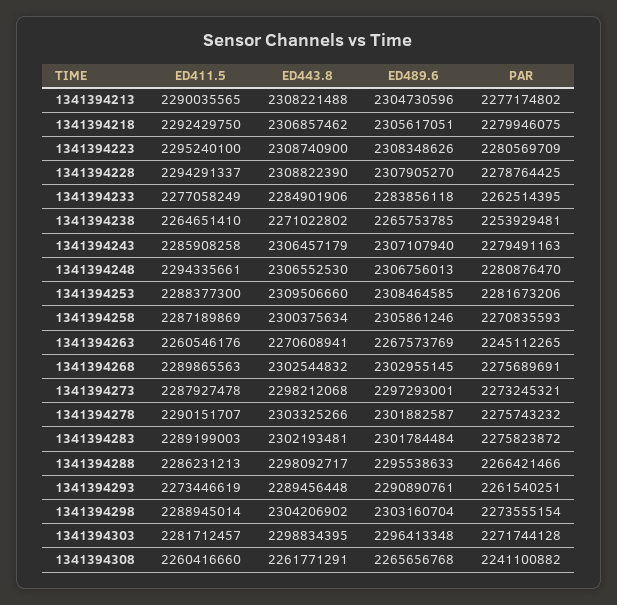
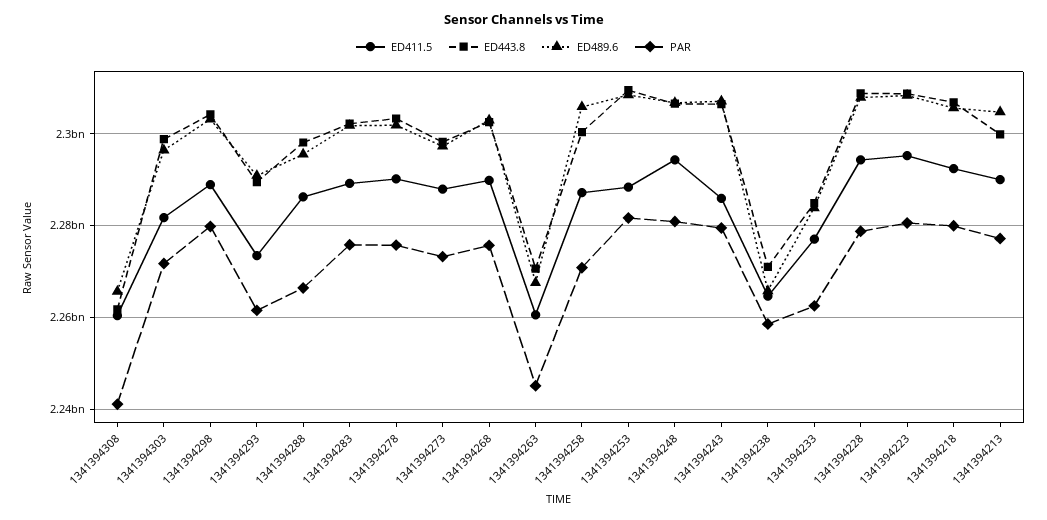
  {
    "ED411.5": {
      "1341394213": 2290035565,
      "1341394218": 2292429750,
      "1341394223": 2295240100,
      "1341394228": 2294291337,
      "1341394233": 2277058249,
      "1341394238": 2264651410,
      "1341394243": 2285908258,
      "1341394248": 2294335661,
      "1341394253": 2288377300,
      "1341394258": 2287189869,
      "1341394263": 2260546176,
      "1341394268": 2289865563,
      "1341394273": 2287927478,
      "1341394278": 2290151707,
      "1341394283": 2289199003,
      "1341394288": 2286231213,
      "1341394293": 2273446619,
      "1341394298": 2288945014,
      "1341394303": 2281712457,
      "1341394308": 2260416660
    },
    "ED443.8": {
-     "1341394213": 2308221488,
+     "1341394213": 2300000000,
      "1341394218": 2306857462,
      "1341394223": 2308740900,
      "1341394228": 2308822390,
      "1341394233": 2284901906,
      "1341394238": 2271022802,
      "1341394243": 2306457179,
      "1341394248": 2306552530,
      "1341394253": 2309506660,
      "1341394258": 2300375634,
      "1341394263": 2270608941,
      "1341394268": 2302544832,
      "1341394273": 2298212068,
      "1341394278": 2303325266,
      "1341394283": 2302193481,
      "1341394288": 2298092717,
      "1341394293": 2289456448,
      "1341394298": 2304206902,
      "1341394303": 2298834395,
      "1341394308": 2261771291
    },
    "ED489.6": {
      "1341394213": 2304730596,
      "1341394218": 2305617051,
      "1341394223": 2308348626,
      "1341394228": 2307905270,
      "1341394233": 2283856118,
      "1341394238": 2265753785,
      "1341394243": 2307107940,
      "1341394248": 2306756013,
      "1341394253": 2308464585,
      "1341394258": 2305861246,
      "1341394263": 2267573769,
      "1341394268": 2302955145,
      "1341394273": 2297293001,
      "1341394278": 2301882587,
      "1341394283": 2301784484,
      "1341394288": 2295538633,
      "1341394293": 2290890761,
      "1341394298": 2303160704,
      "1341394303": 2296413348,
      "1341394308": 2265656768
    },
    "PAR": {
      "1341394213": 2277174802,
      "1341394218": 2279946075,
      "1341394223": 2280569709,
      "1341394228": 2278764425,
      "1341394233": 2262514395,
-     "1341394238": 2253929481,
+     "1341394238": 2258000000,
      "1341394243": 2279491163,
      "1341394248": 2280876470,
      "1341394253": 2281673206,
      "1341394258": 2270835593,
      "1341394263": 2245112265,
      "1341394268": 2275689691,
      "1341394273": 2273245321,
      "1341394278": 2275743232,
      "1341394283": 2275823872,
      "1341394288": 2266421466,
      "1341394293": 2261540251,
-     "1341394298": 2273555154,
+     "1341394298": 2280000000,
      "1341394303": 2271744128,
      "1341394308": 2241100882
    }
  }

